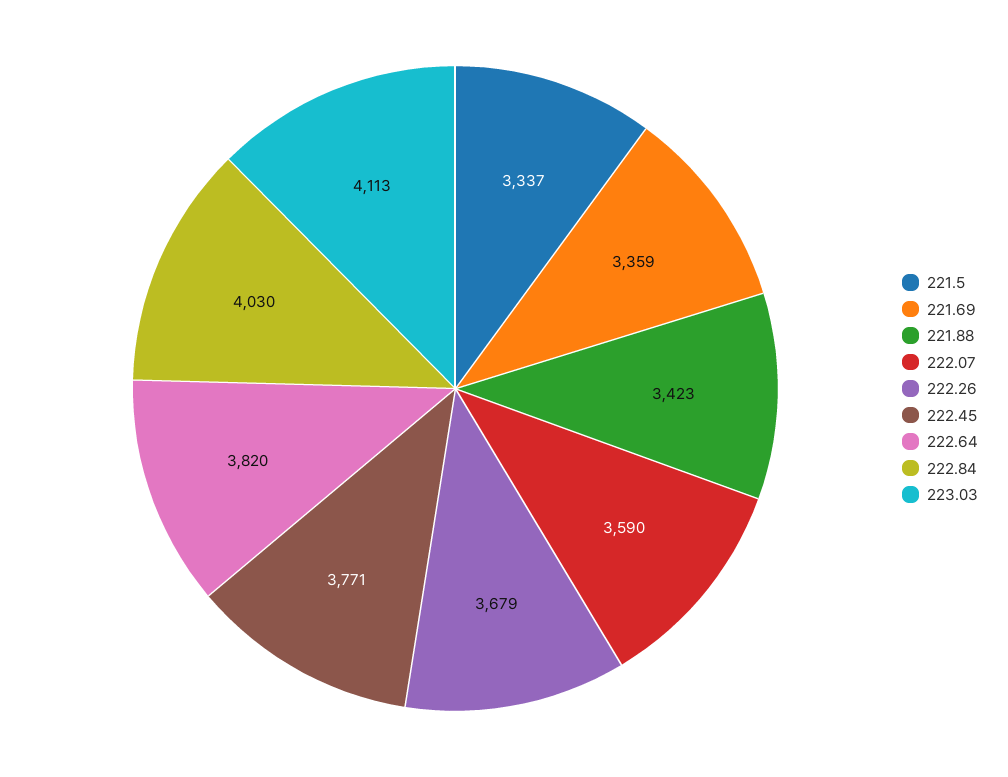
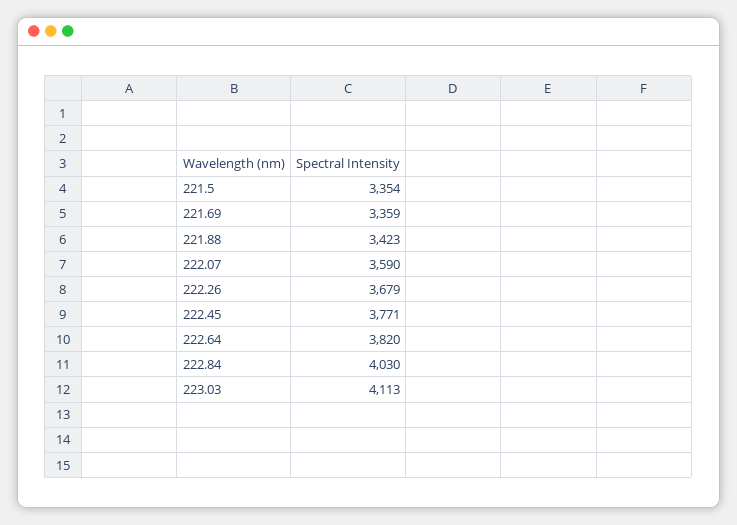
  {
-   "221.5": 3337,
+   "221.5": 3354,
    "221.69": 3359,
    "221.88": 3423,
    "222.07": 3590,
    "222.26": 3679,
    "222.45": 3771,
    "222.64": 3820,
    "222.84": 4030,
    "223.03": 4113
  }

